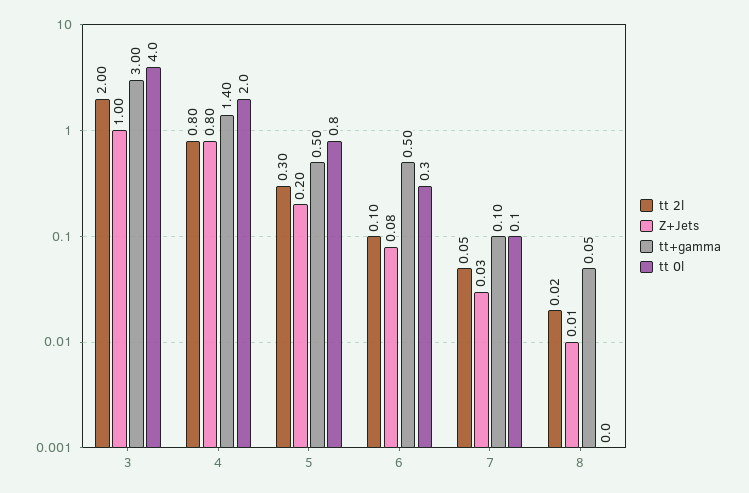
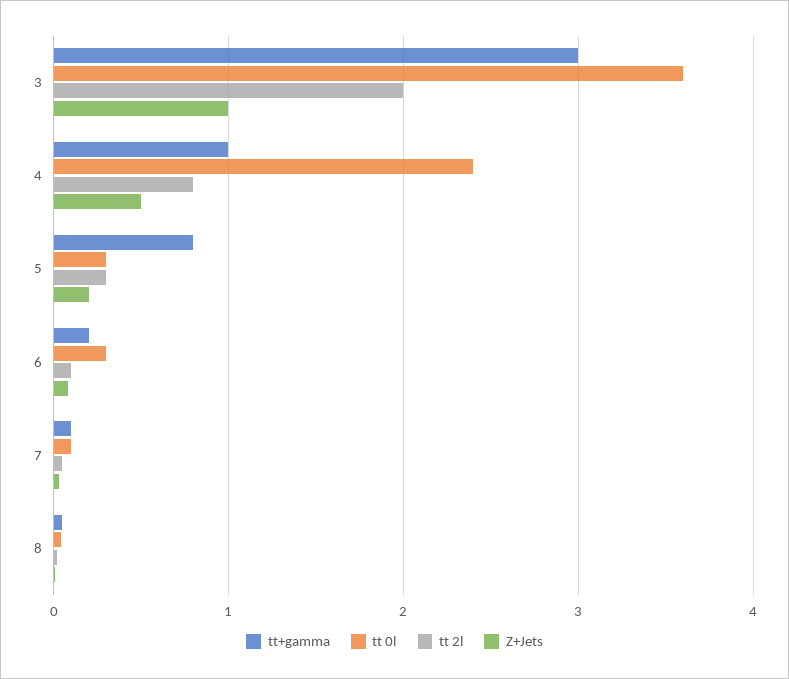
  {
    "tt 2l": {
      "3": 2,
      "4": 0.8,
      "5": 0.3,
      "6": 0.1,
      "7": 0.05,
      "8": 0.02
    },
    "Z+Jets": {
      "3": 1,
-     "4": 0.8,
+     "4": 0.5,
      "5": 0.2,
      "6": 0.08,
      "7": 0.03,
      "8": 0.01
    },
    "tt+gamma": {
      "3": 3,
-     "4": 1.4,
+     "4": 1,
-     "5": 0.5,
+     "5": 0.8,
-     "6": 0.5,
+     "6": 0.2,
      "7": 0.1,
      "8": 0.05
    },
    "tt 0l": {
-     "3": 4,
+     "3": 3.6,
-     "4": 2,
+     "4": 2.4,
-     "5": 0.8,
+     "5": 0.3,
      "6": 0.3,
      "7": 0.1,
      "8": 0
    }
  }

